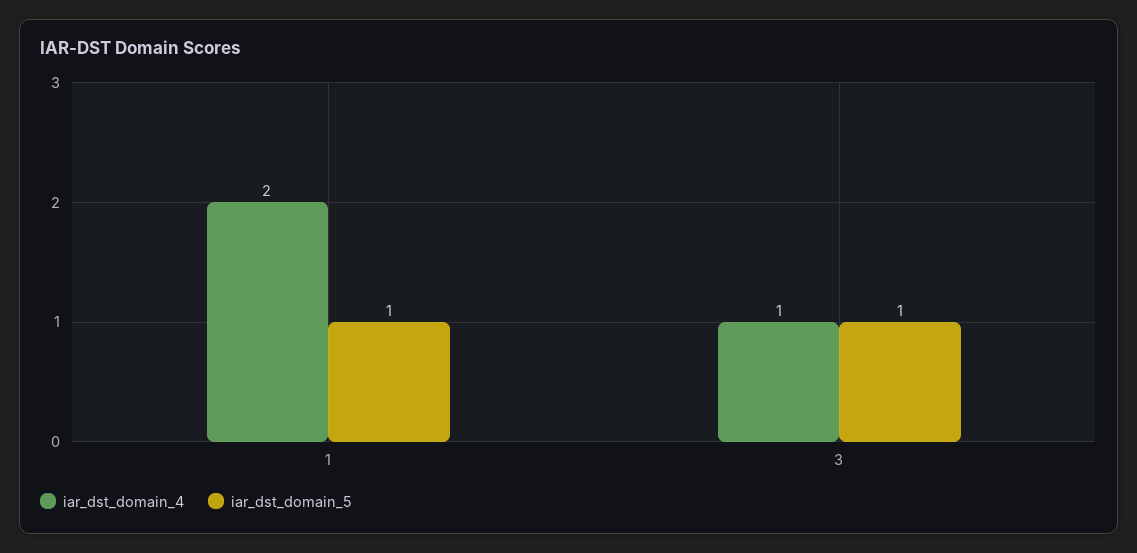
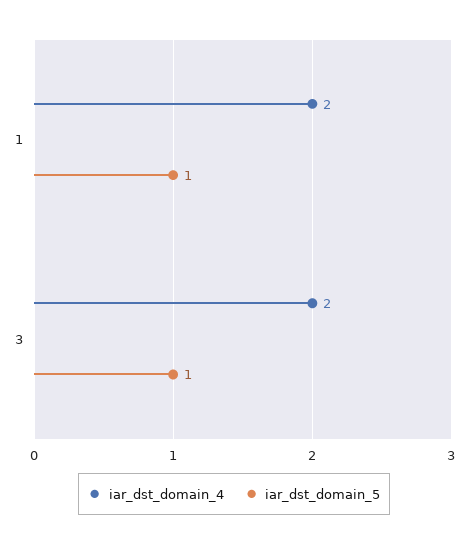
  {
    "iar_dst_domain_4": {
      "1": 2,
-     "3": 1
+     "3": 2
    },
    "iar_dst_domain_5": {
      "1": 1,
      "3": 1
    }
  }

